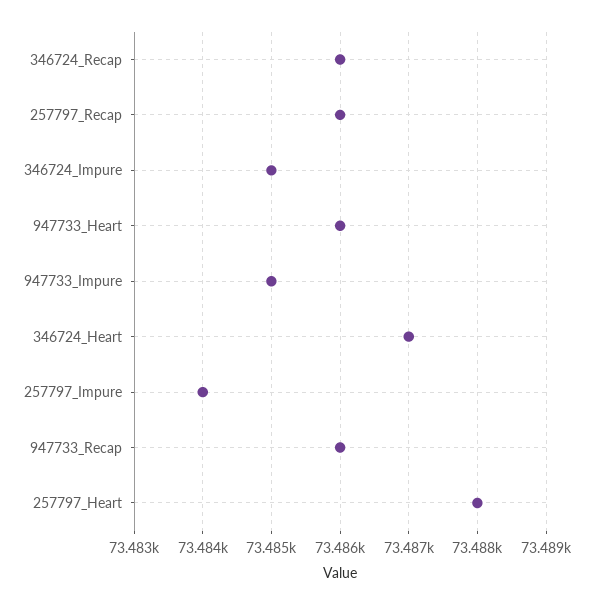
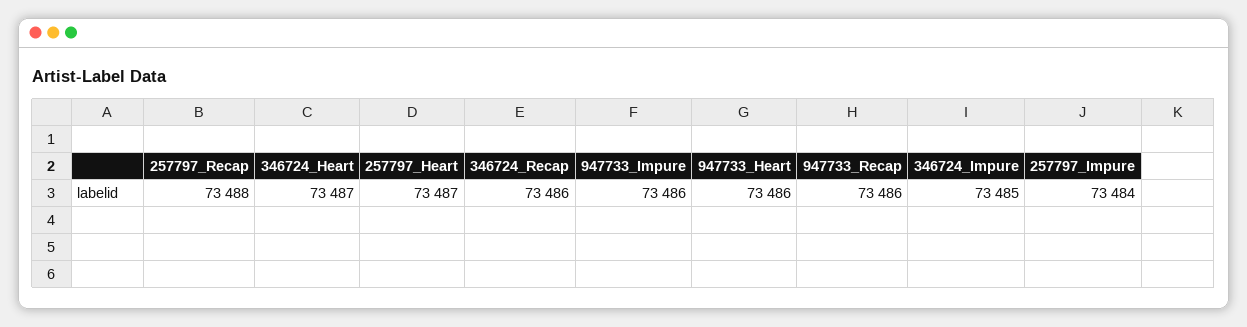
  {
    "346724_Recap": 73486,
-   "257797_Recap": 73486,
+   "257797_Recap": 73488,
    "346724_Impure": 73485,
    "947733_Heart": 73486,
-   "947733_Impure": 73485,
+   "947733_Impure": 73486,
    "346724_Heart": 73487,
    "257797_Impure": 73484,
    "947733_Recap": 73486,
-   "257797_Heart": 73488
+   "257797_Heart": 73487
  }

